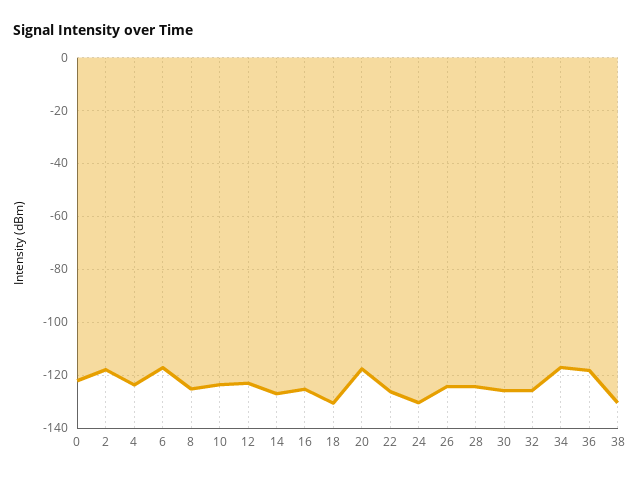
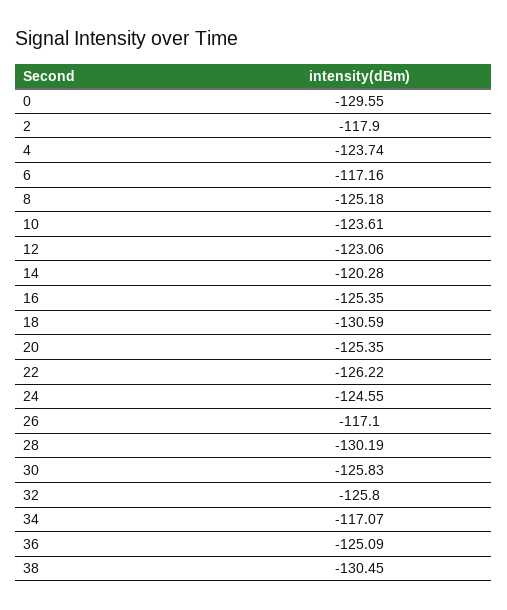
  {
-   "0": -122.5,
+   "0": -129.55,
    "2": -117.9,
    "4": -123.74,
    "6": -117.16,
    "8": -125.18,
    "10": -123.61,
    "12": -123.06,
-   "14": -127.5,
+   "14": -120.28,
    "16": -125.35,
    "18": -130.59,
-   "20": -117.5,
+   "20": -125.35,
    "22": -126.22,
-   "24": -130,
+   "24": -124.55,
-   "26": -125,
+   "26": -117.1,
-   "28": -125,
+   "28": -130.19,
    "30": -125.83,
    "32": -125.8,
    "34": -117.07,
-   "36": -117.5,
+   "36": -125.09,
    "38": -130.45
  }

